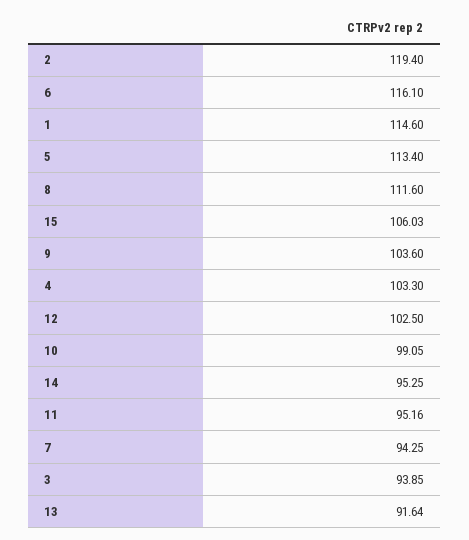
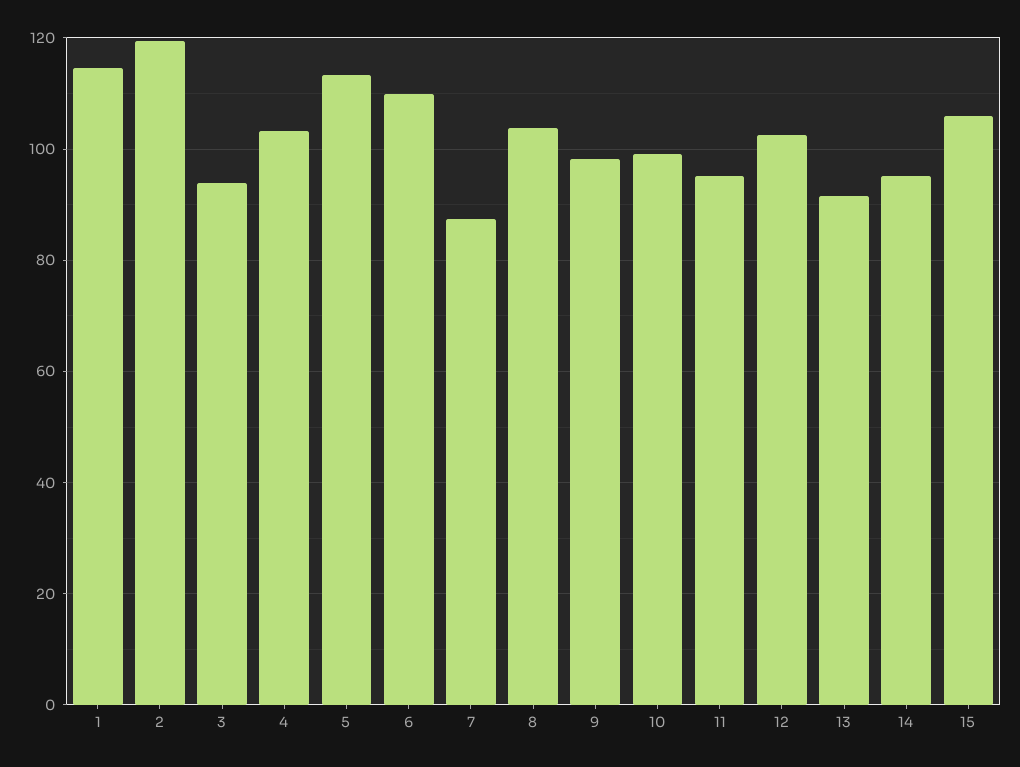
  {
    "2": 119.4,
-   "6": 116.1,
+   "6": 110,
    "1": 114.6,
    "5": 113.4,
-   "8": 111.6,
+   "8": 104,
    "15": 106.03,
-   "9": 103.6,
+   "9": 98,
    "4": 103.3,
    "12": 102.5,
    "10": 99.05,
    "14": 95.25,
    "11": 95.16,
-   "7": 94.25,
+   "7": 88,
    "3": 93.85,
    "13": 91.64
  }

